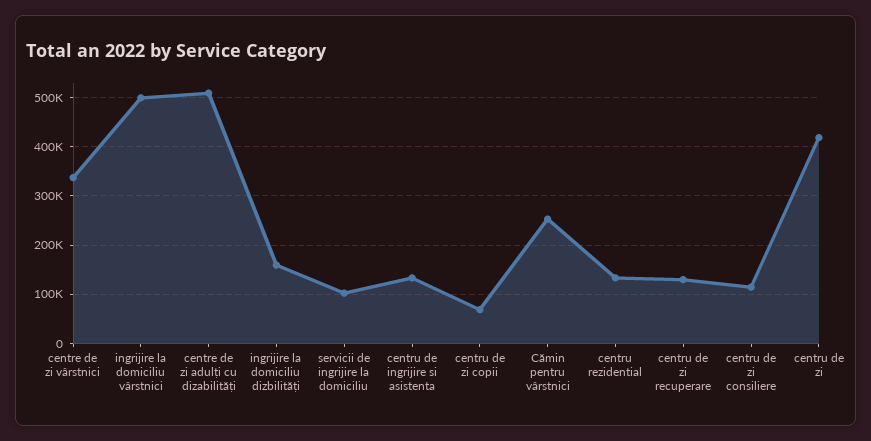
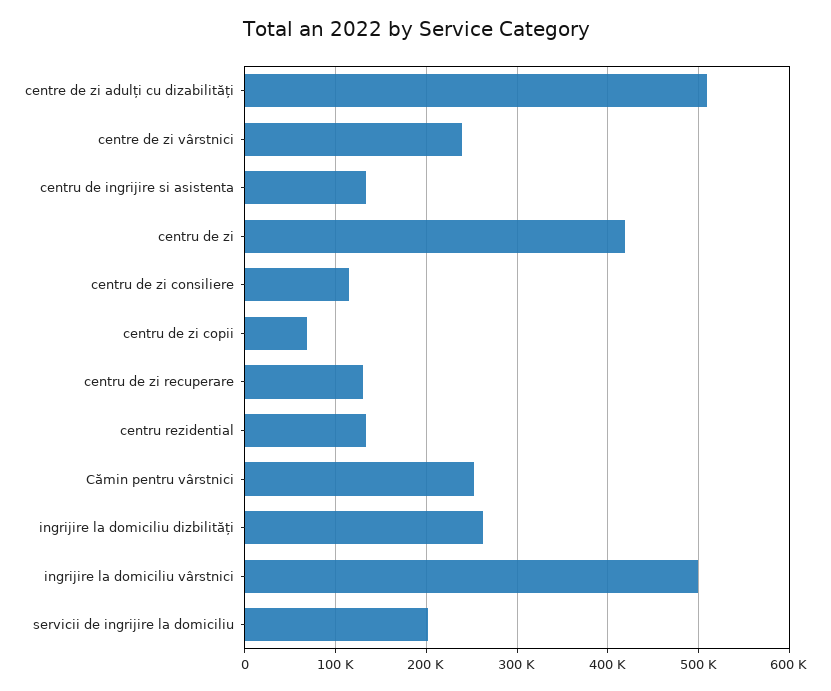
  {
-   "centre de zi vârstnici": 340000,
+   "centre de zi vârstnici": 240000,
    "ingrijire la domiciliu vârstnici": 500000,
    "centre de zi adulți cu dizabilități": 510000,
-   "ingrijire la domiciliu dizbilități": 160000,
+   "ingrijire la domiciliu dizbilități": 260000,
-   "servicii de ingrijire la domiciliu": 100000,
+   "servicii de ingrijire la domiciliu": 200000,
    "centru de ingrijire si asistenta": 130000,
    "centru de zi copii": 70000,
    "Cămin pentru vârstnici": 250000,
    "centru rezidential": 130000,
    "centru de zi recuperare": 130000,
    "centru de zi consiliere": 110000,
    "centru de zi": 420000
  }

